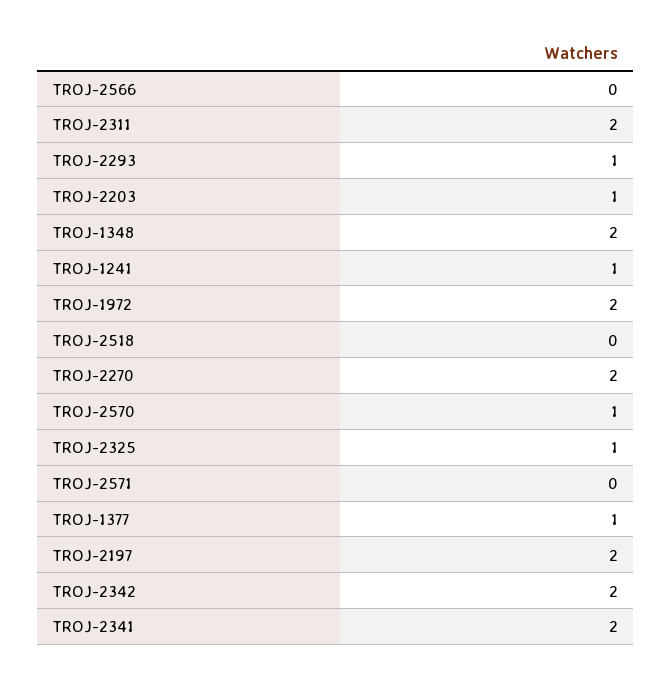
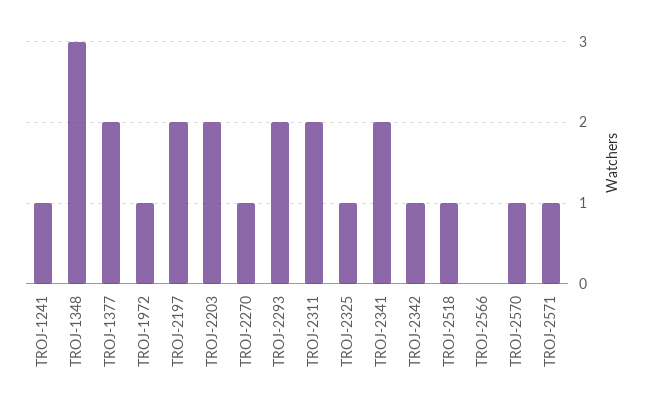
  {
    "TROJ-2566": 0,
    "TROJ-2311": 2,
-   "TROJ-2293": 1,
+   "TROJ-2293": 2,
-   "TROJ-2203": 1,
+   "TROJ-2203": 2,
-   "TROJ-1348": 2,
+   "TROJ-1348": 3,
    "TROJ-1241": 1,
-   "TROJ-1972": 2,
+   "TROJ-1972": 1,
-   "TROJ-2518": 0,
+   "TROJ-2518": 1,
-   "TROJ-2270": 2,
+   "TROJ-2270": 1,
    "TROJ-2570": 1,
    "TROJ-2325": 1,
-   "TROJ-2571": 0,
+   "TROJ-2571": 1,
-   "TROJ-1377": 1,
+   "TROJ-1377": 2,
    "TROJ-2197": 2,
-   "TROJ-2342": 2,
+   "TROJ-2342": 1,
    "TROJ-2341": 2
  }

